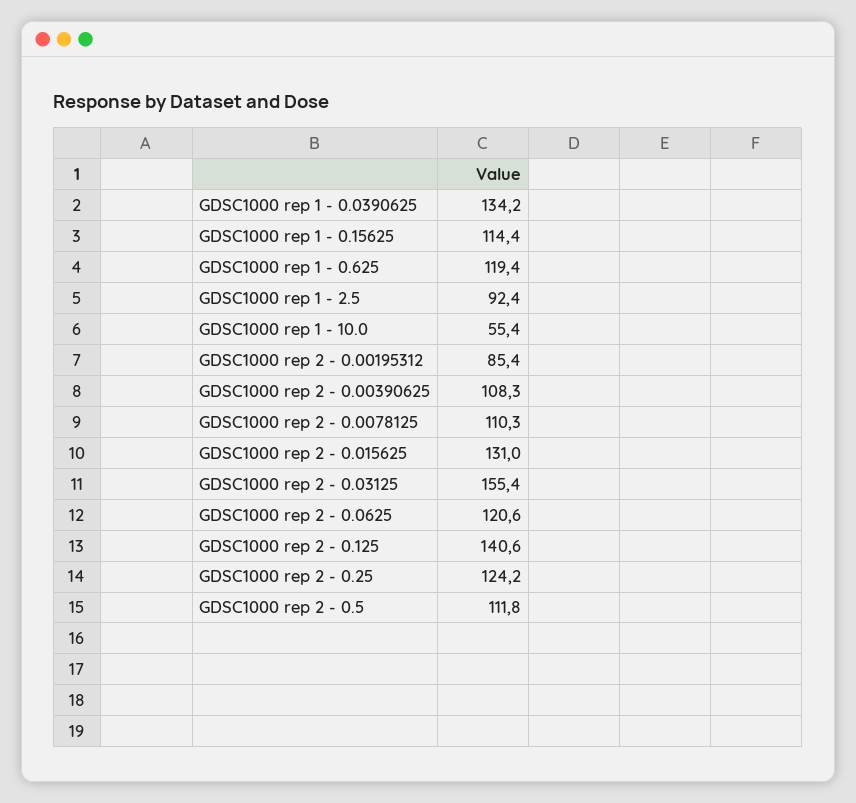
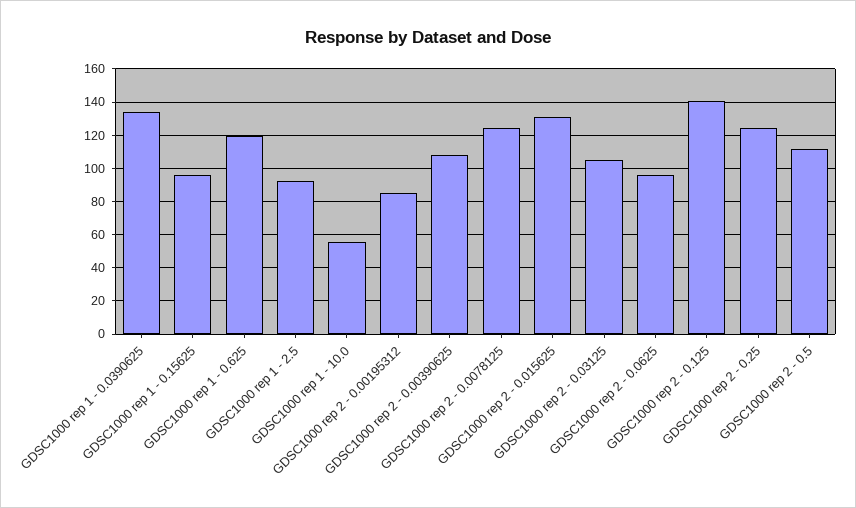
  {
    "GDSC1000 rep 1 - 0.0390625": 134.2,
-   "GDSC1000 rep 1 - 0.15625": 114.4,
+   "GDSC1000 rep 1 - 0.15625": 95,
    "GDSC1000 rep 1 - 0.625": 119.4,
    "GDSC1000 rep 1 - 2.5": 92.4,
    "GDSC1000 rep 1 - 10.0": 55.4,
    "GDSC1000 rep 2 - 0.00195312": 85.4,
    "GDSC1000 rep 2 - 0.00390625": 108.3,
-   "GDSC1000 rep 2 - 0.0078125": 110.3,
+   "GDSC1000 rep 2 - 0.0078125": 125,
    "GDSC1000 rep 2 - 0.015625": 131,
-   "GDSC1000 rep 2 - 0.03125": 155.4,
+   "GDSC1000 rep 2 - 0.03125": 105,
-   "GDSC1000 rep 2 - 0.0625": 120.6,
+   "GDSC1000 rep 2 - 0.0625": 95,
    "GDSC1000 rep 2 - 0.125": 140.6,
    "GDSC1000 rep 2 - 0.25": 124.2,
    "GDSC1000 rep 2 - 0.5": 111.8
  }

